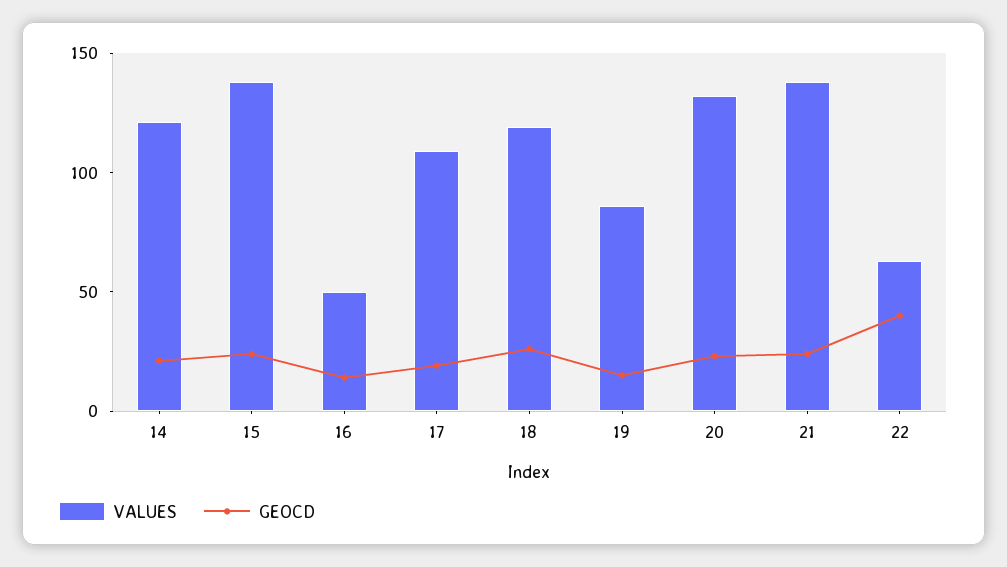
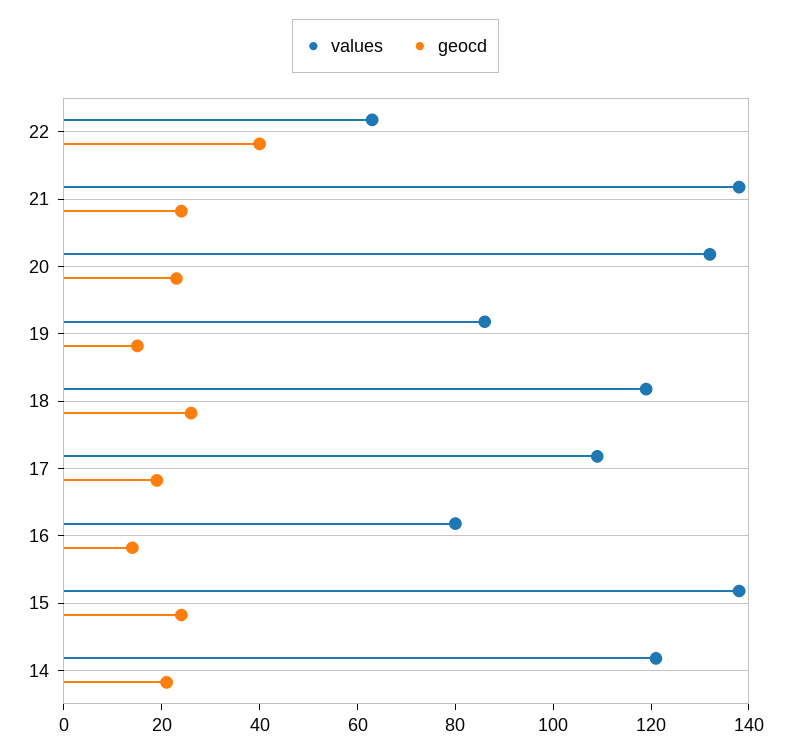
  {
    "VALUES": {
      "14": 120,
      "15": 140,
-     "16": 50,
+     "16": 80,
      "17": 110,
      "18": 120,
      "19": 85,
      "20": 130,
      "21": 140,
      "22": 65
    },
    "GEOCD": {
      "14": 20,
      "15": 25,
      "16": 15,
      "17": 20,
      "18": 25,
      "19": 15,
      "20": 25,
      "21": 25,
      "22": 40
    }
  }

